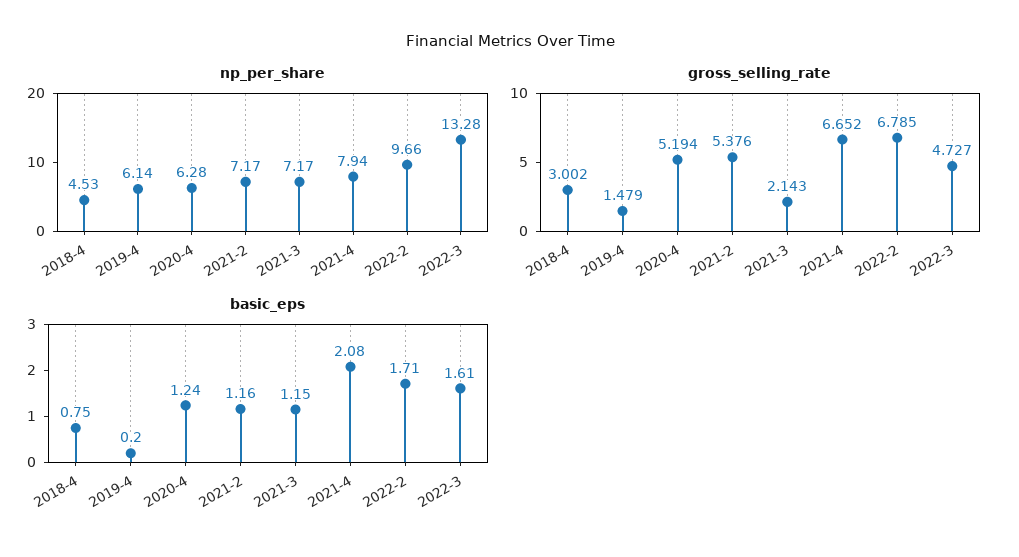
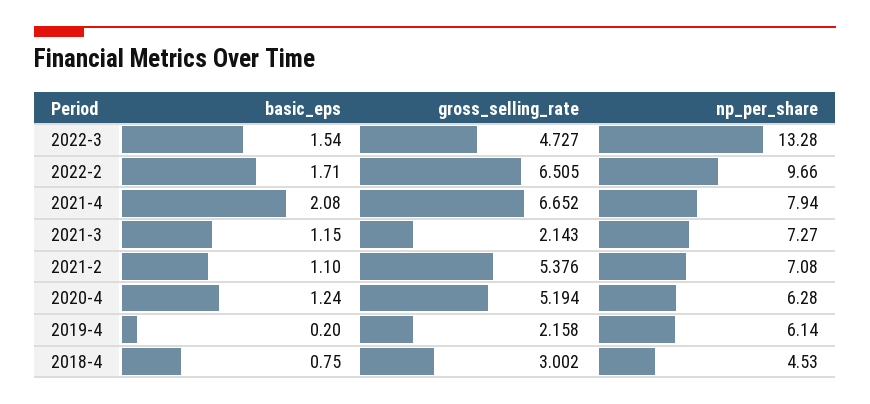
  {
    "np_per_share": {
      "2018-4": 4.53,
      "2019-4": 6.14,
      "2020-4": 6.28,
-     "2021-2": 7.17,
+     "2021-2": 7.08,
-     "2021-3": 7.17,
+     "2021-3": 7.27,
      "2021-4": 7.94,
      "2022-2": 9.66,
      "2022-3": 13.28
    },
    "gross_selling_rate": {
      "2018-4": 3.002,
-     "2019-4": 1.479,
+     "2019-4": 2.158,
      "2020-4": 5.194,
      "2021-2": 5.376,
      "2021-3": 2.143,
      "2021-4": 6.652,
-     "2022-2": 6.785,
+     "2022-2": 6.505,
      "2022-3": 4.727
    },
    "basic_eps": {
      "2018-4": 0.75,
      "2019-4": 0.2,
      "2020-4": 1.24,
-     "2021-2": 1.16,
+     "2021-2": 1.1,
      "2021-3": 1.15,
      "2021-4": 2.08,
      "2022-2": 1.71,
-     "2022-3": 1.61
+     "2022-3": 1.54
    }
  }

